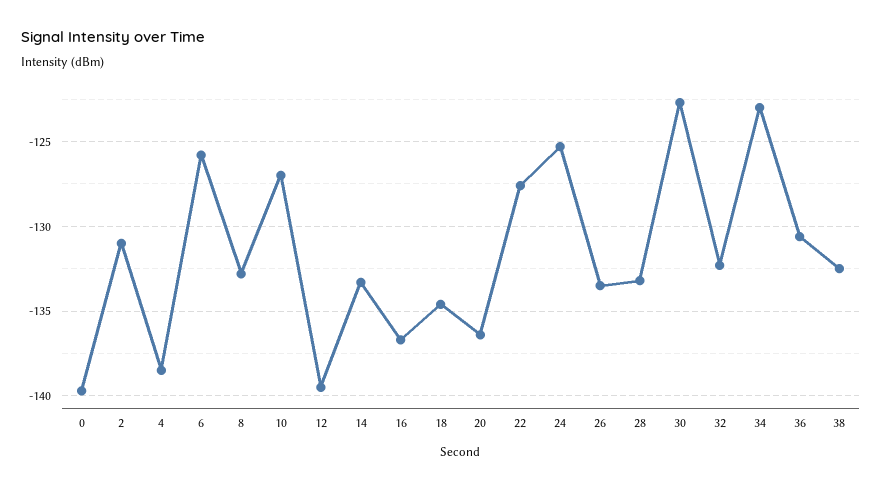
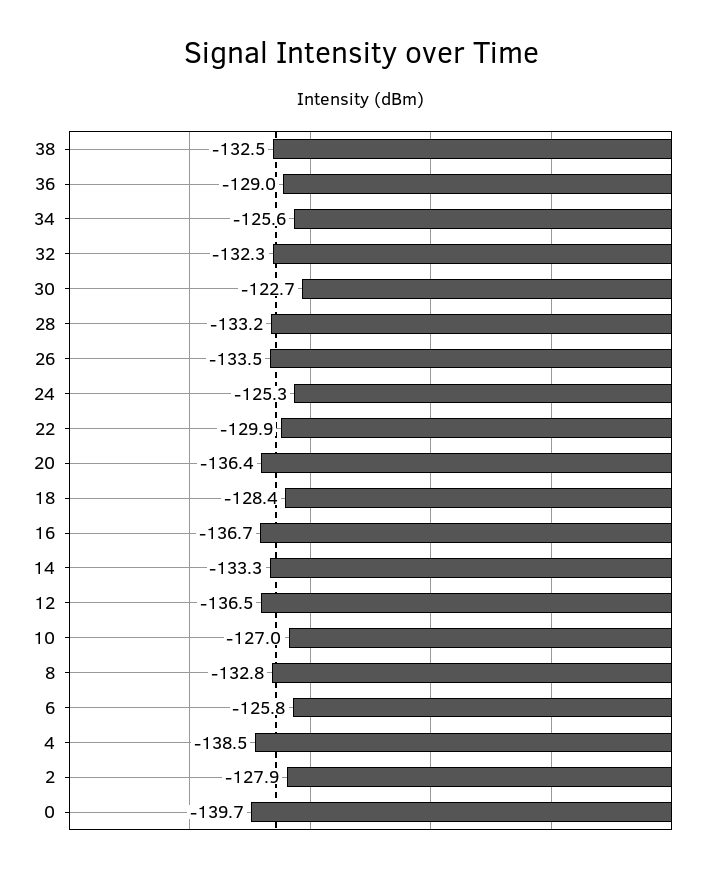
  {
    "0": -139.7,
-   "2": -131,
+   "2": -127.9,
    "4": -138.5,
    "6": -125.8,
    "8": -132.8,
    "10": -127,
-   "12": -139.5,
+   "12": -136.5,
    "14": -133.3,
    "16": -136.7,
-   "18": -134.5,
+   "18": -128.4,
    "20": -136.4,
-   "22": -127.5,
+   "22": -129.9,
    "24": -125.3,
    "26": -133.5,
    "28": -133.2,
    "30": -122.7,
    "32": -132.3,
-   "34": -123,
+   "34": -125.6,
-   "36": -130.5,
+   "36": -129,
    "38": -132.5
  }

